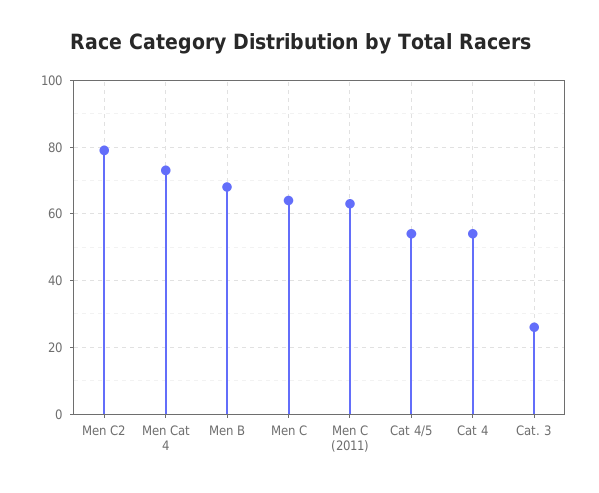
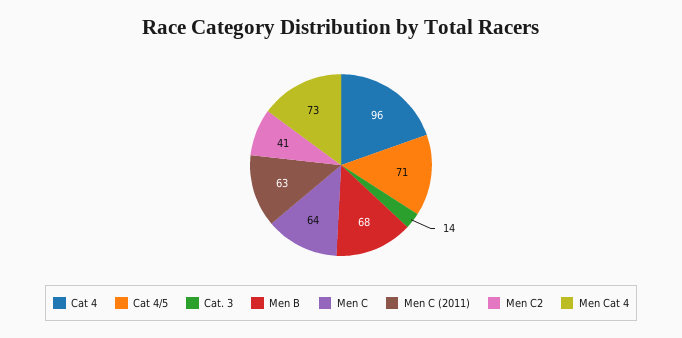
  {
-   "Men C2": 80,
+   "Men C2": 41,
    "Men Cat 4": 73,
    "Men B": 68,
    "Men C": 64,
    "Men C (2011)": 63,
-   "Cat 4/5": 55,
+   "Cat 4/5": 71,
-   "Cat 4": 55,
+   "Cat 4": 96,
-   "Cat. 3": 25
+   "Cat. 3": 14
  }

